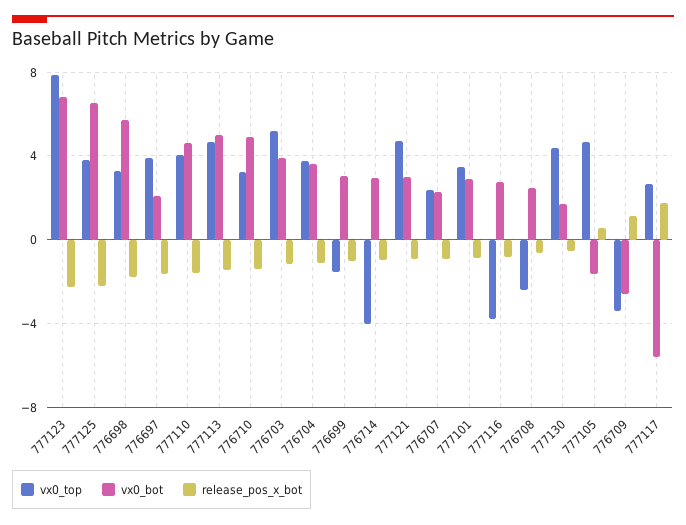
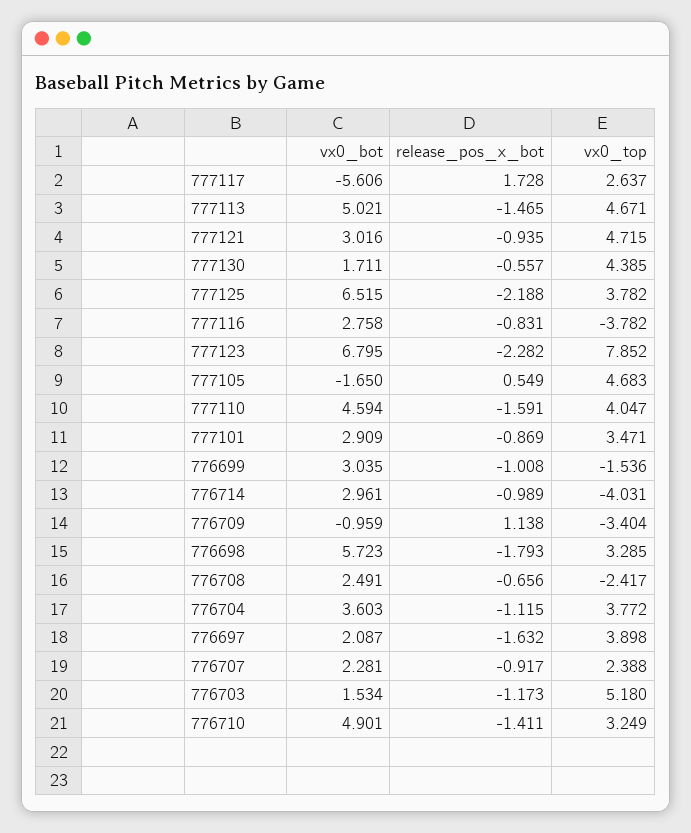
  {
    "vx0_top": {
      "777123": 7.852,
      "777125": 3.782,
      "776698": 3.285,
      "776697": 3.898,
      "777110": 4.047,
      "777113": 4.671,
      "776710": 3.249,
      "776703": 5.18,
      "776704": 3.772,
      "776699": -1.536,
      "776714": -4.031,
      "777121": 4.715,
      "776707": 2.388,
      "777101": 3.471,
      "777116": -3.782,
      "776708": -2.417,
      "777130": 4.385,
      "777105": 4.683,
      "776709": -3.404,
      "777117": 2.637
    },
    "vx0_bot": {
      "777123": 6.795,
      "777125": 6.515,
      "776698": 5.723,
      "776697": 2.087,
      "777110": 4.594,
      "777113": 5.021,
      "776710": 4.901,
-     "776703": 4,
+     "776703": 1.534,
      "776704": 3.603,
      "776699": 3.035,
      "776714": 2.961,
      "777121": 3.016,
      "776707": 2.281,
      "777101": 2.909,
      "777116": 2.758,
      "776708": 2.491,
      "777130": 1.711,
      "777105": -1.65,
-     "776709": -2.5,
+     "776709": -0.959,
      "777117": -5.606
    },
    "release_pos_x_bot": {
      "777123": -2.282,
      "777125": -2.188,
      "776698": -1.793,
      "776697": -1.632,
      "777110": -1.591,
      "777113": -1.465,
      "776710": -1.411,
      "776703": -1.173,
      "776704": -1.115,
      "776699": -1.008,
      "776714": -0.989,
      "777121": -0.935,
      "776707": -0.917,
      "777101": -0.869,
      "777116": -0.831,
      "776708": -0.656,
      "777130": -0.557,
      "777105": 0.549,
      "776709": 1.138,
      "777117": 1.728
    }
  }

